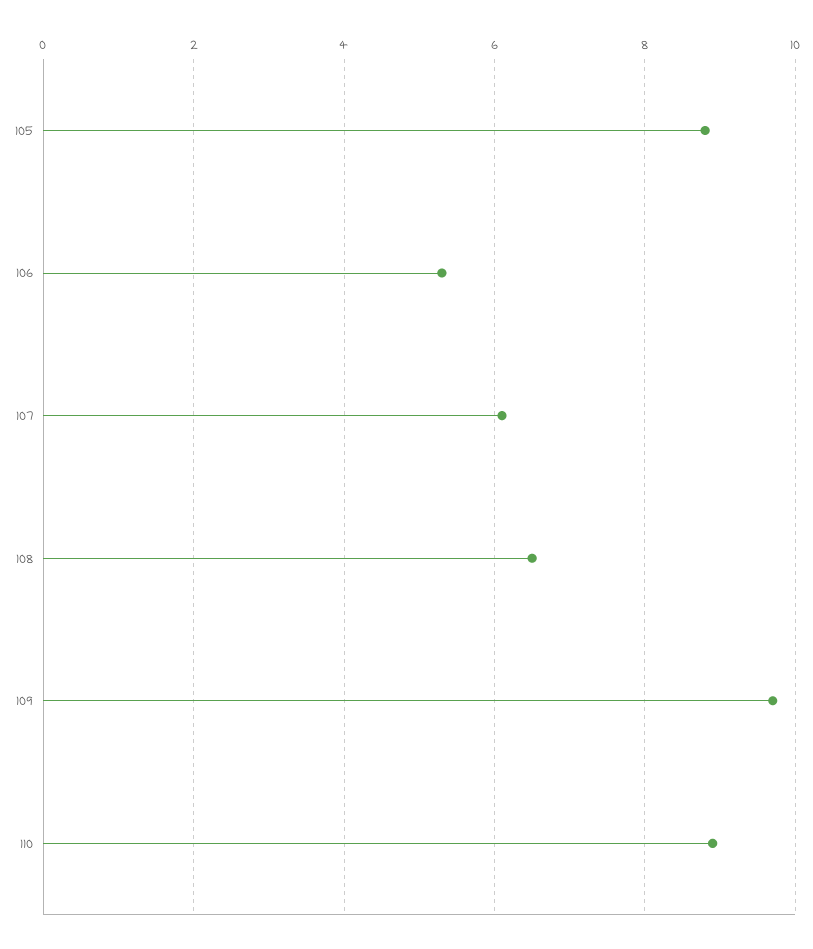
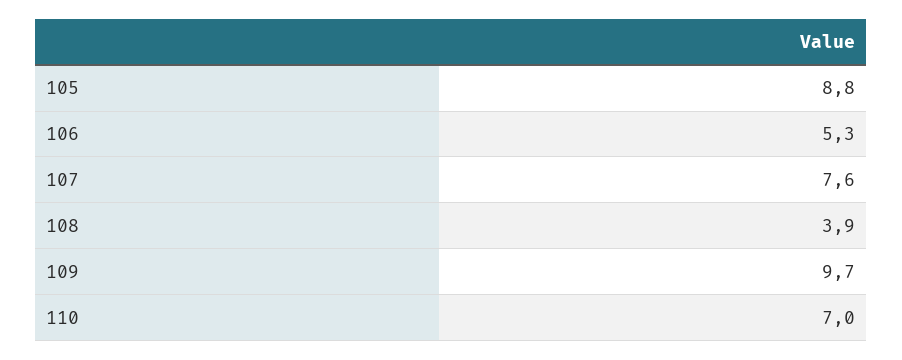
  {
    "105": 8.8,
    "106": 5.3,
-   "107": 6,
+   "107": 7.6,
-   "108": 6.5,
+   "108": 3.9,
    "109": 9.7,
-   "110": 9
+   "110": 7
  }

